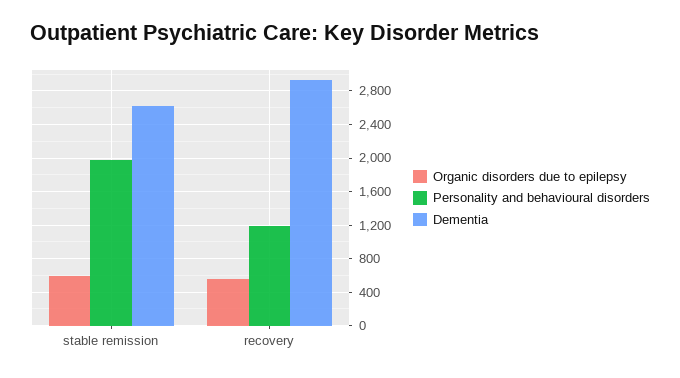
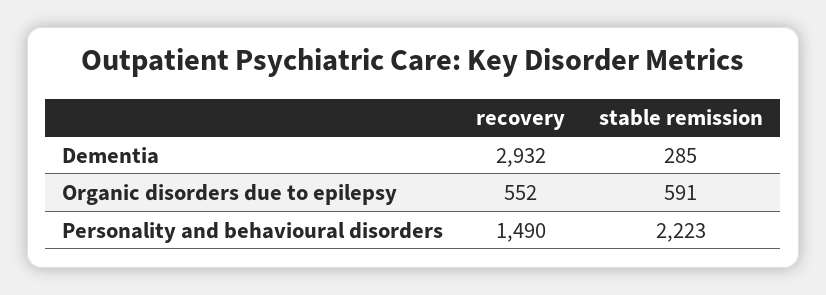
  {
    "Organic disorders due to epilepsy": {
      "stable remission": 591,
      "recovery": 552
    },
    "Personality and behavioural disorders": {
-     "stable remission": 2000,
+     "stable remission": 2223,
-     "recovery": 1200
+     "recovery": 1490
    },
    "Dementia": {
-     "stable remission": 2600,
+     "stable remission": 285,
      "recovery": 2932
    }
  }

